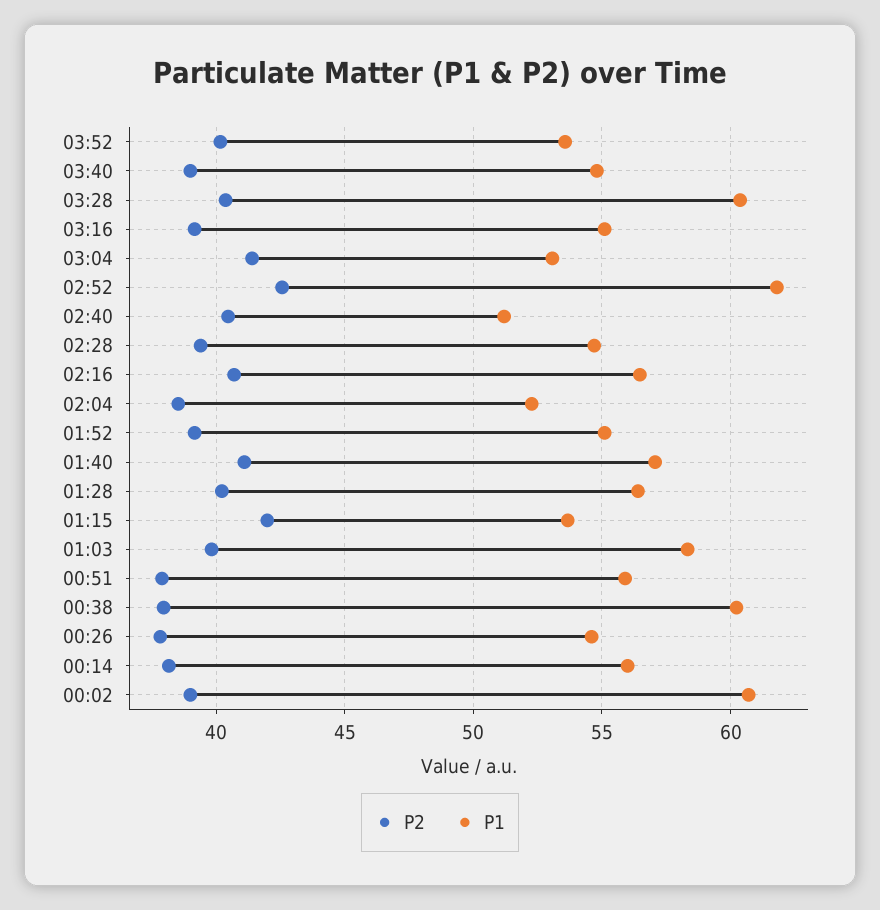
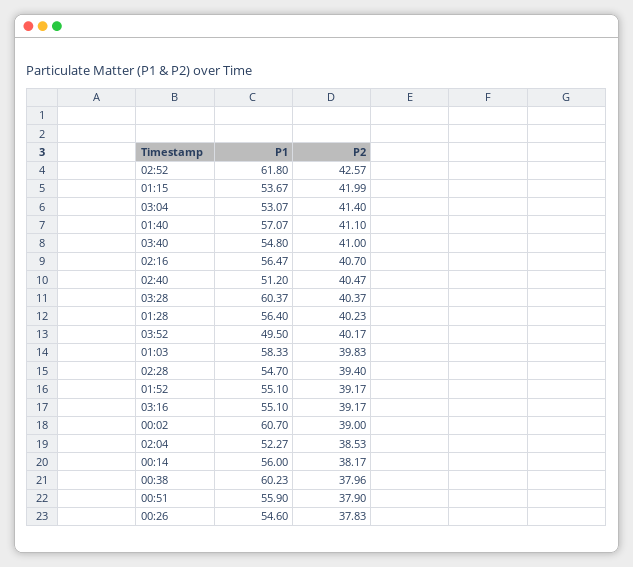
  {
    "P2": {
      "03:52": 40.17,
-     "03:40": 39,
+     "03:40": 41,
      "03:28": 40.37,
      "03:16": 39.17,
      "03:04": 41.4,
      "02:52": 42.57,
      "02:40": 40.47,
      "02:28": 39.4,
      "02:16": 40.7,
      "02:04": 38.53,
      "01:52": 39.17,
      "01:40": 41.1,
      "01:28": 40.23,
      "01:15": 41.99,
      "01:03": 39.83,
      "00:51": 37.9,
      "00:38": 37.96,
      "00:26": 37.83,
      "00:14": 38.17,
      "00:02": 39
    },
    "P1": {
-     "03:52": 53.5,
+     "03:52": 49.5,
      "03:40": 54.8,
      "03:28": 60.37,
      "03:16": 55.1,
      "03:04": 53.07,
      "02:52": 61.8,
      "02:40": 51.2,
      "02:28": 54.7,
      "02:16": 56.47,
      "02:04": 52.27,
      "01:52": 55.1,
      "01:40": 57.07,
      "01:28": 56.4,
      "01:15": 53.67,
      "01:03": 58.33,
      "00:51": 55.9,
      "00:38": 60.23,
      "00:26": 54.6,
      "00:14": 56,
      "00:02": 60.7
    }
  }

